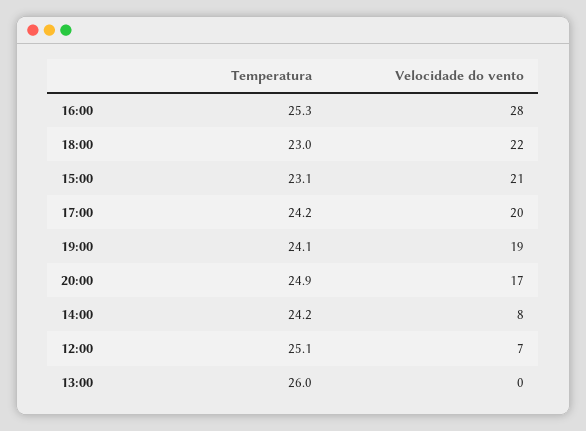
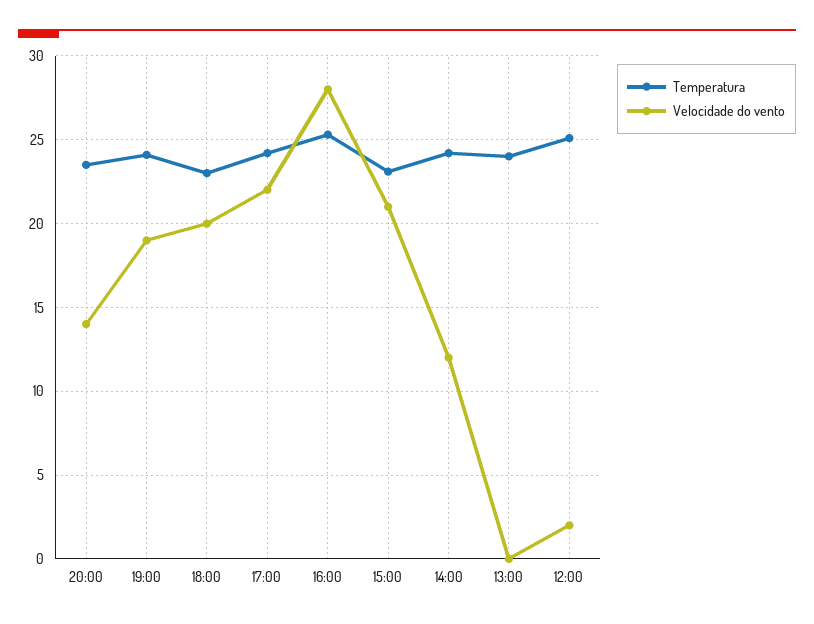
  {
    "Temperatura": {
      "16:00": 25.3,
      "18:00": 23,
      "15:00": 23.1,
      "17:00": 24.2,
      "19:00": 24.1,
-     "20:00": 24.9,
+     "20:00": 23.5,
      "14:00": 24.2,
      "12:00": 25.1,
-     "13:00": 26
+     "13:00": 24
    },
    "Velocidade do vento": {
      "16:00": 28,
-     "18:00": 22,
+     "18:00": 20,
      "15:00": 21,
-     "17:00": 20,
+     "17:00": 22,
      "19:00": 19,
-     "20:00": 17,
+     "20:00": 14,
-     "14:00": 8,
+     "14:00": 12,
-     "12:00": 7,
+     "12:00": 2,
      "13:00": 0
    }
  }

